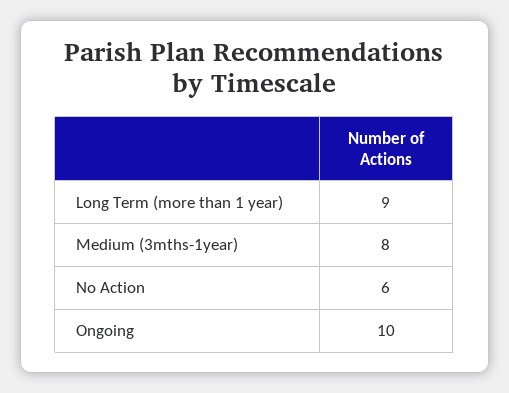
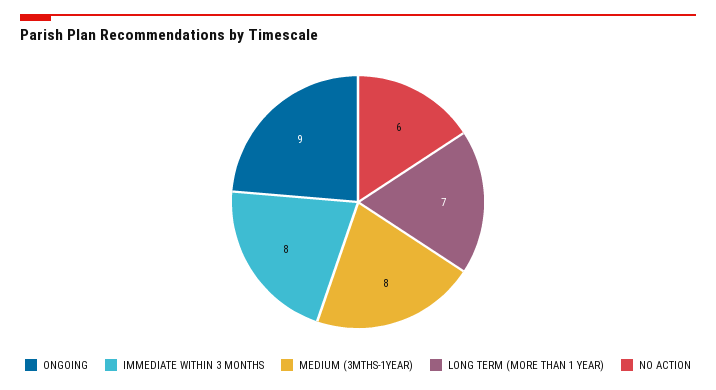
  {
-   "Long Term (more than 1 year)": 9,
+   "Long Term (more than 1 year)": 7,
    "Medium (3mths-1year)": 8,
    "No Action": 6,
-   "Ongoing": 10
+   "Ongoing": 9,
+   "IMMEDIATE WITHIN 3 MONTHS": 8
  }

